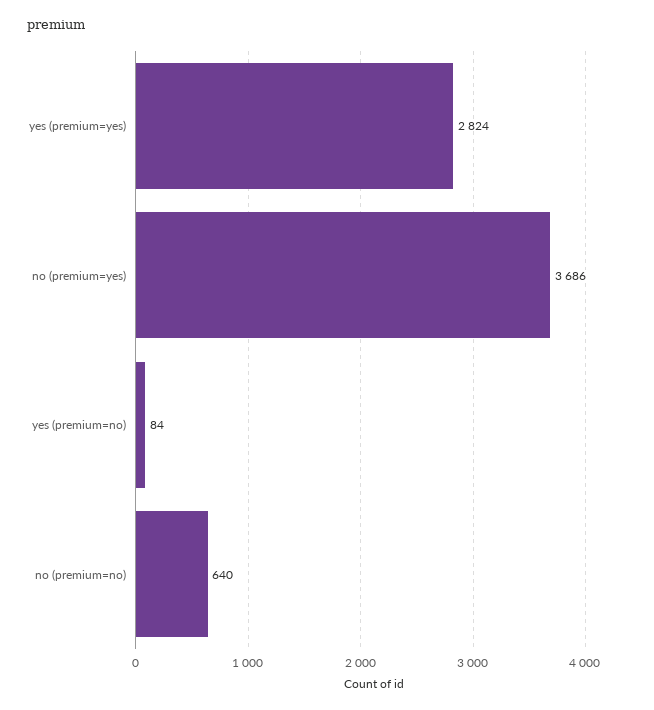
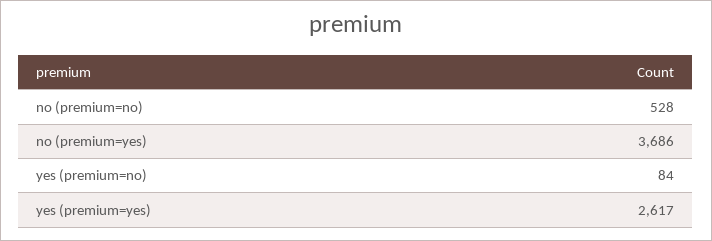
  {
-   "yes (premium=yes)": 2824,
+   "yes (premium=yes)": 2617,
    "no (premium=yes)": 3686,
    "yes (premium=no)": 84,
-   "no (premium=no)": 640
+   "no (premium=no)": 528
  }

